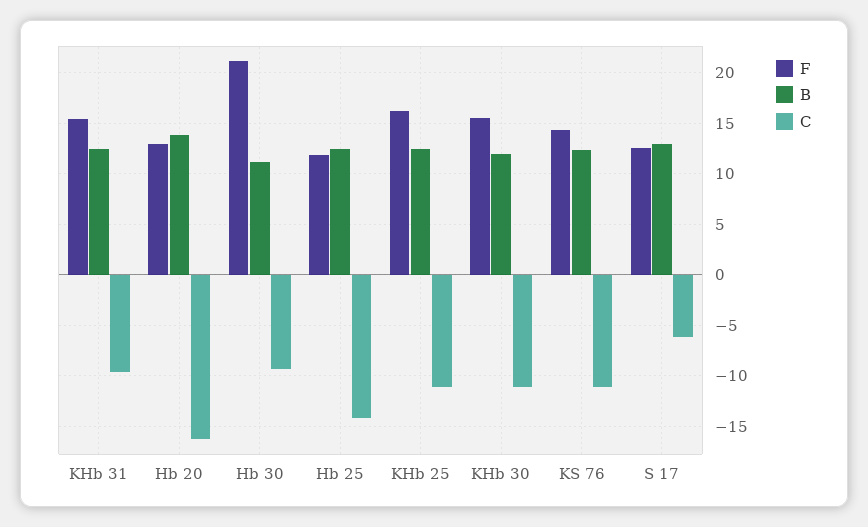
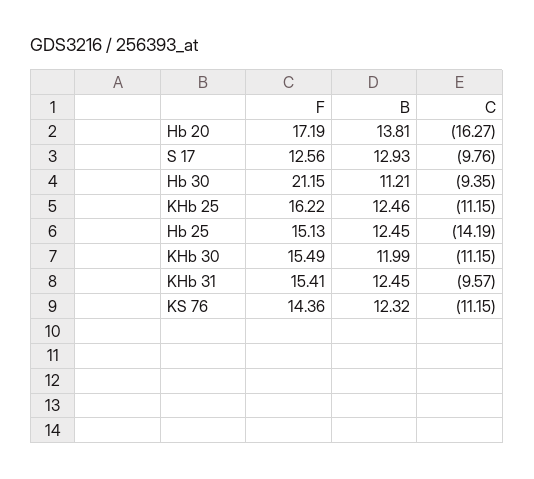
  {
    "F": {
      "KHb 31": 15.41,
-     "Hb 20": 13,
+     "Hb 20": 17.19,
      "Hb 30": 21.15,
-     "Hb 25": 12,
+     "Hb 25": 15.13,
      "KHb 25": 16.22,
      "KHb 30": 15.49,
      "KS 76": 14.36,
      "S 17": 12.56
    },
    "B": {
      "KHb 31": 12.45,
      "Hb 20": 13.81,
      "Hb 30": 11.21,
      "Hb 25": 12.45,
      "KHb 25": 12.46,
      "KHb 30": 11.99,
      "KS 76": 12.32,
      "S 17": 12.93
    },
    "C": {
      "KHb 31": -9.57,
      "Hb 20": -16.27,
      "Hb 30": -9.35,
      "Hb 25": -14.19,
      "KHb 25": -11.15,
      "KHb 30": -11.15,
      "KS 76": -11.15,
-     "S 17": -6
+     "S 17": -9.76
    }
  }

